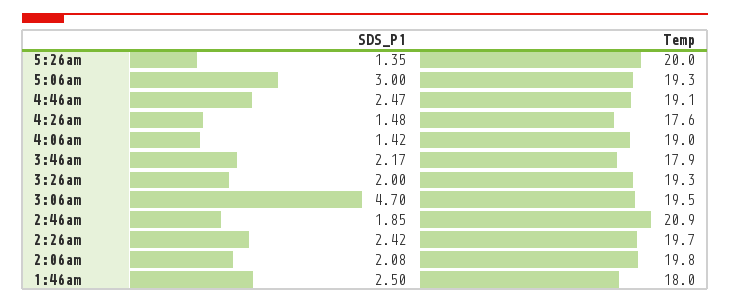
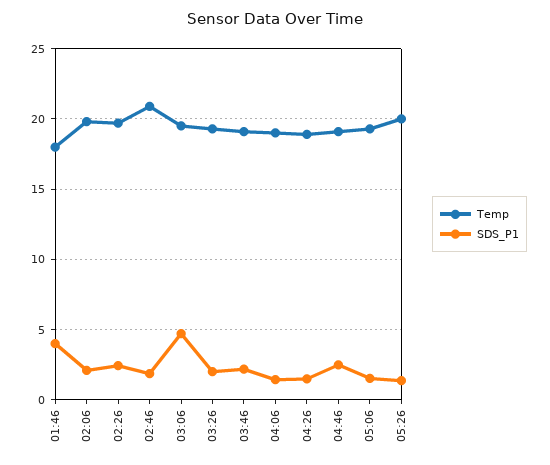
  {
    "SDS_P1": {
      "5:26am": 1.35,
-     "5:06am": 3,
+     "5:06am": 1.5,
      "4:46am": 2.47,
      "4:26am": 1.48,
      "4:06am": 1.42,
      "3:46am": 2.17,
      "3:26am": 2,
      "3:06am": 4.7,
      "2:46am": 1.85,
      "2:26am": 2.42,
      "2:06am": 2.08,
-     "1:46am": 2.5
+     "1:46am": 4
    },
    "Temp": {
      "5:26am": 20,
      "5:06am": 19.3,
      "4:46am": 19.1,
-     "4:26am": 17.6,
+     "4:26am": 19,
      "4:06am": 19,
-     "3:46am": 17.9,
+     "3:46am": 19,
      "3:26am": 19.3,
      "3:06am": 19.5,
      "2:46am": 20.9,
      "2:26am": 19.7,
      "2:06am": 19.8,
      "1:46am": 18
    }
  }

